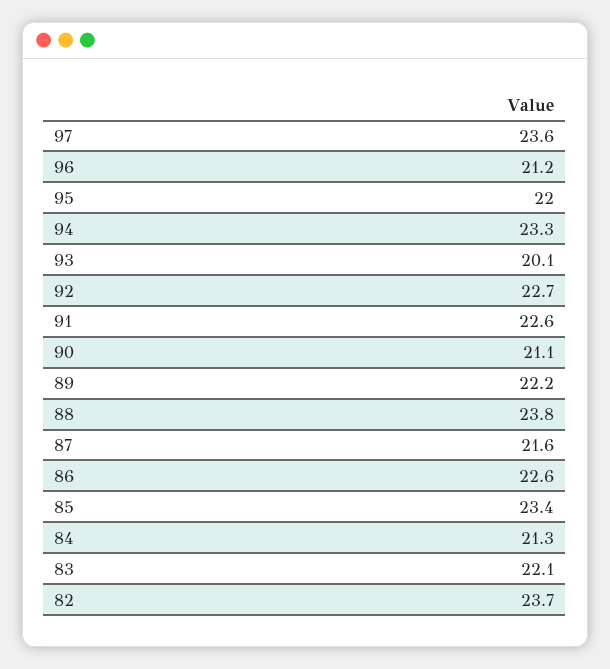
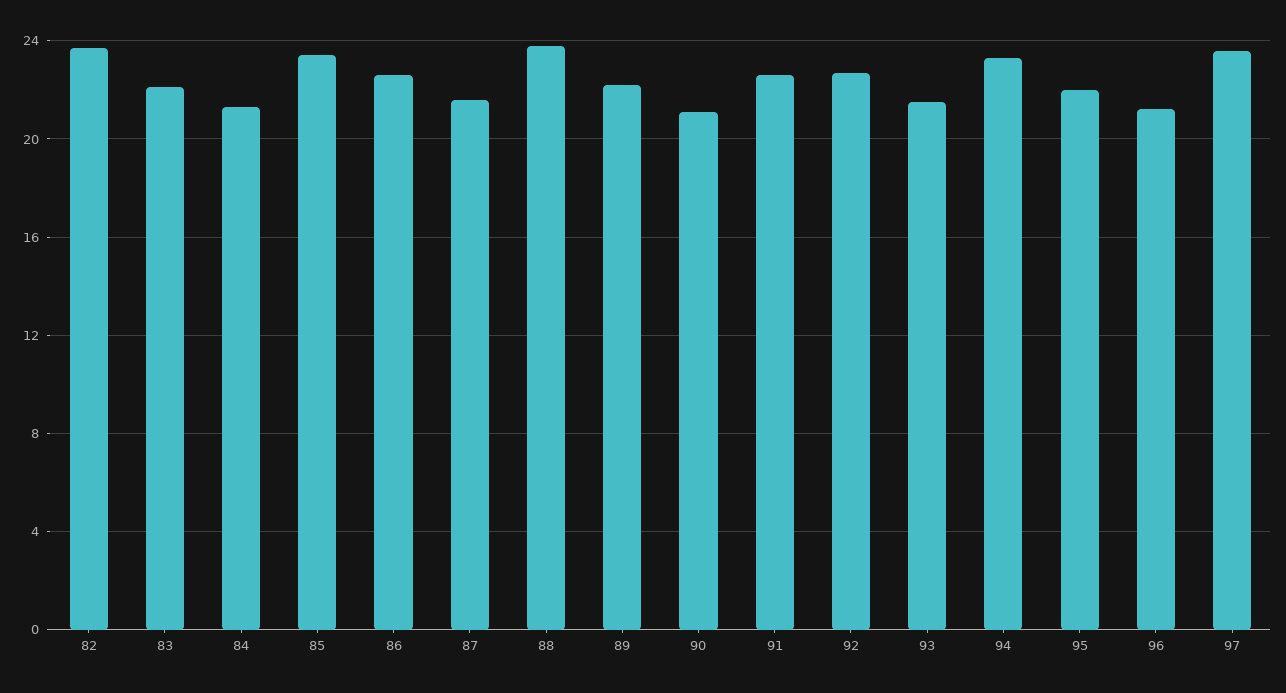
  {
    "97": 23.6,
    "96": 21.2,
    "95": 22,
    "94": 23.3,
-   "93": 20.1,
+   "93": 21.5,
    "92": 22.7,
    "91": 22.6,
    "90": 21.1,
    "89": 22.2,
    "88": 23.8,
    "87": 21.6,
    "86": 22.6,
    "85": 23.4,
    "84": 21.3,
    "83": 22.1,
    "82": 23.7
  }

